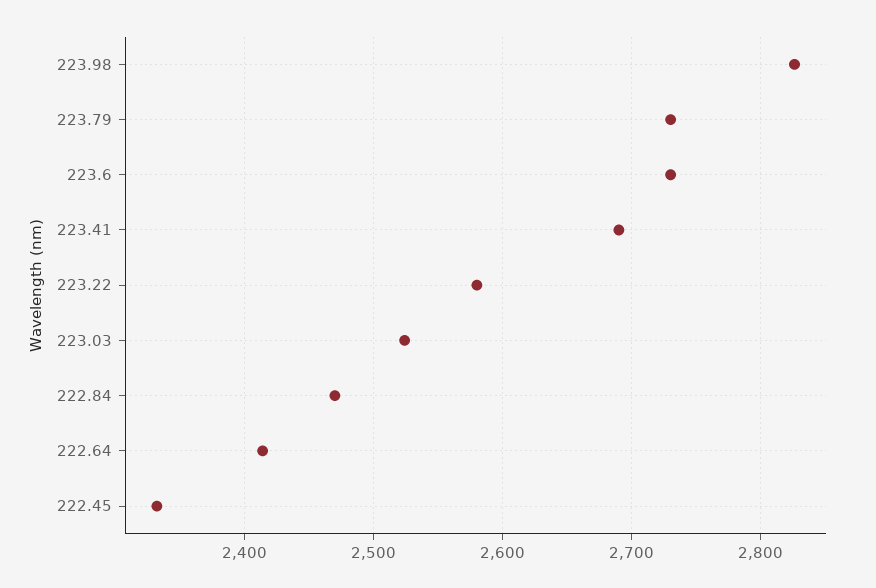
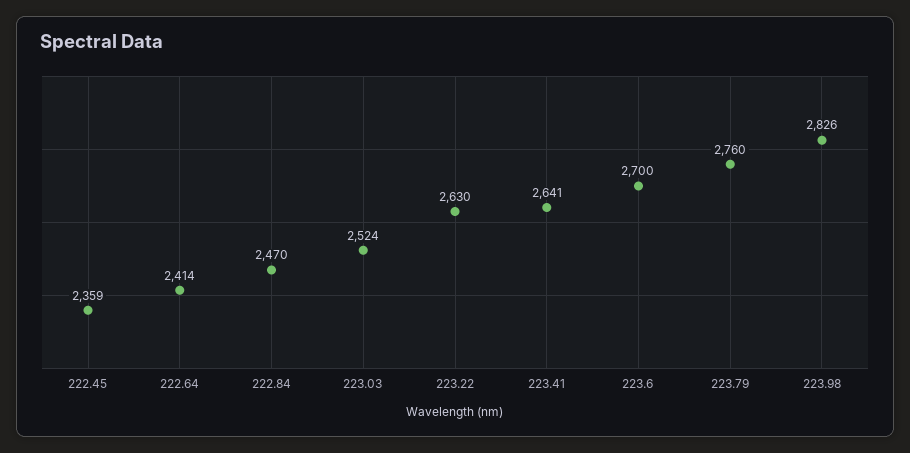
  {
    "223.98": 2826,
-   "223.79": 2730,
+   "223.79": 2760,
-   "223.6": 2730,
+   "223.6": 2700,
-   "223.41": 2690,
+   "223.41": 2641,
-   "223.22": 2580,
+   "223.22": 2630,
    "223.03": 2524,
    "222.84": 2470,
    "222.64": 2414,
-   "222.45": 2330
+   "222.45": 2359
  }

